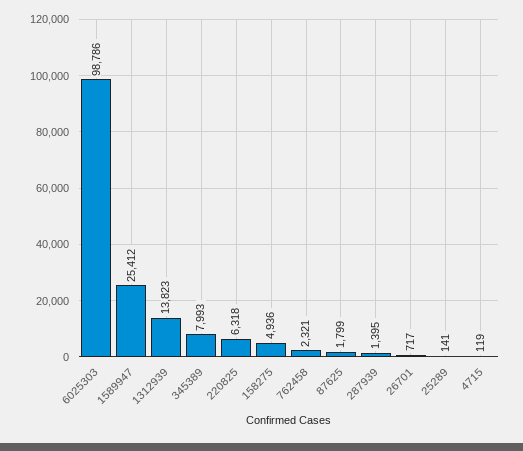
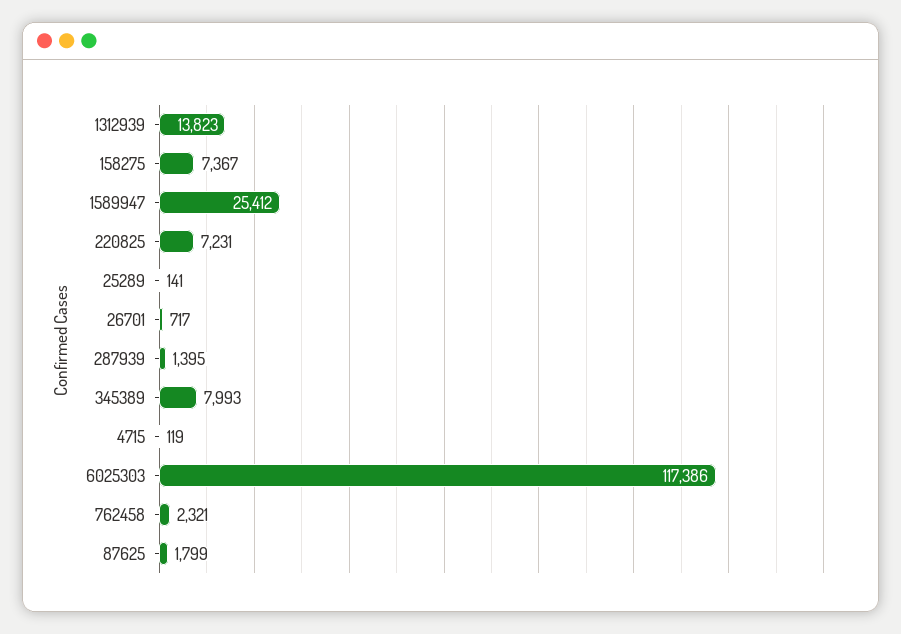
  {
-   "6025303": 98786,
+   "6025303": 117386,
    "1589947": 25412,
    "1312939": 13823,
    "345389": 7993,
-   "220825": 6318,
+   "220825": 7231,
-   "158275": 4936,
+   "158275": 7367,
    "762458": 2321,
    "87625": 1799,
    "287939": 1395,
    "26701": 717,
    "25289": 141,
    "4715": 119
  }

